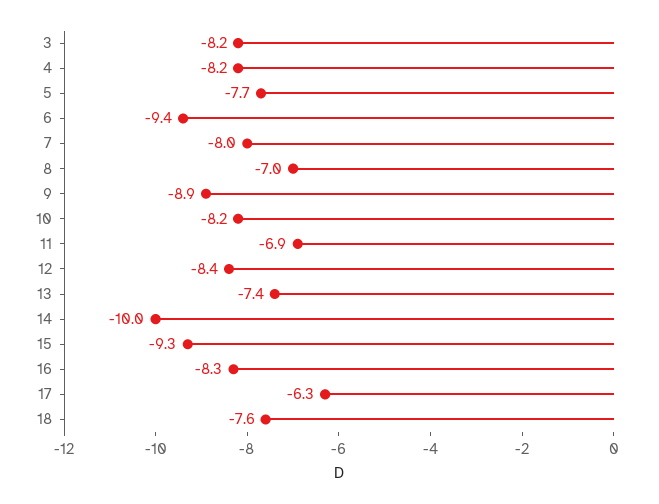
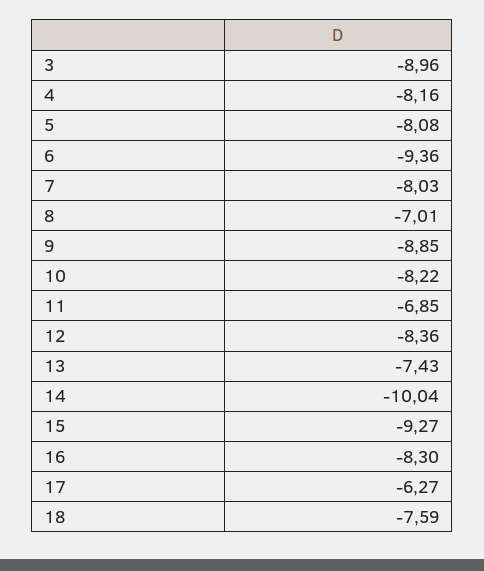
  {
-   "3": -8.2,
+   "3": -8.96,
    "4": -8.16,
-   "5": -7.7,
+   "5": -8.08,
    "6": -9.36,
    "7": -8.03,
    "8": -7.01,
    "9": -8.85,
    "10": -8.22,
    "11": -6.85,
    "12": -8.36,
    "13": -7.43,
    "14": -10.04,
    "15": -9.27,
    "16": -8.3,
    "17": -6.27,
    "18": -7.59
  }

